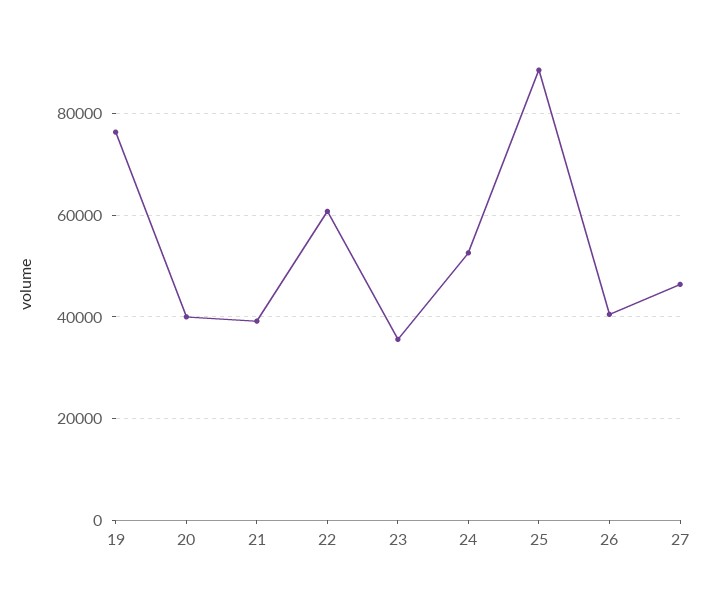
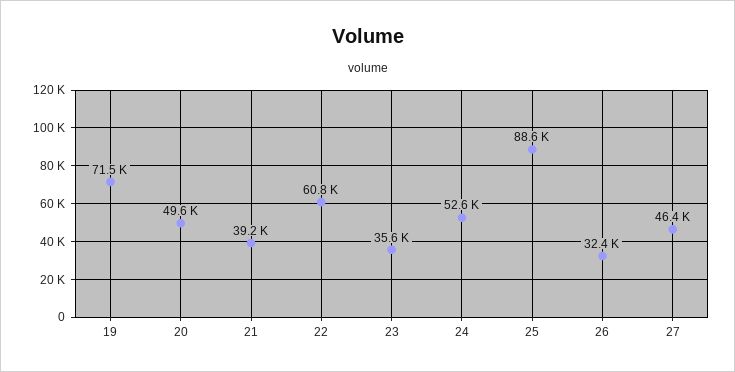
  {
-   "19": 76000,
+   "19": 71500,
-   "20": 40000,
+   "20": 49600,
    "21": 39200,
    "22": 60800,
    "23": 35600,
    "24": 52600,
    "25": 88600,
-   "26": 40000,
+   "26": 32400,
    "27": 46400
  }

